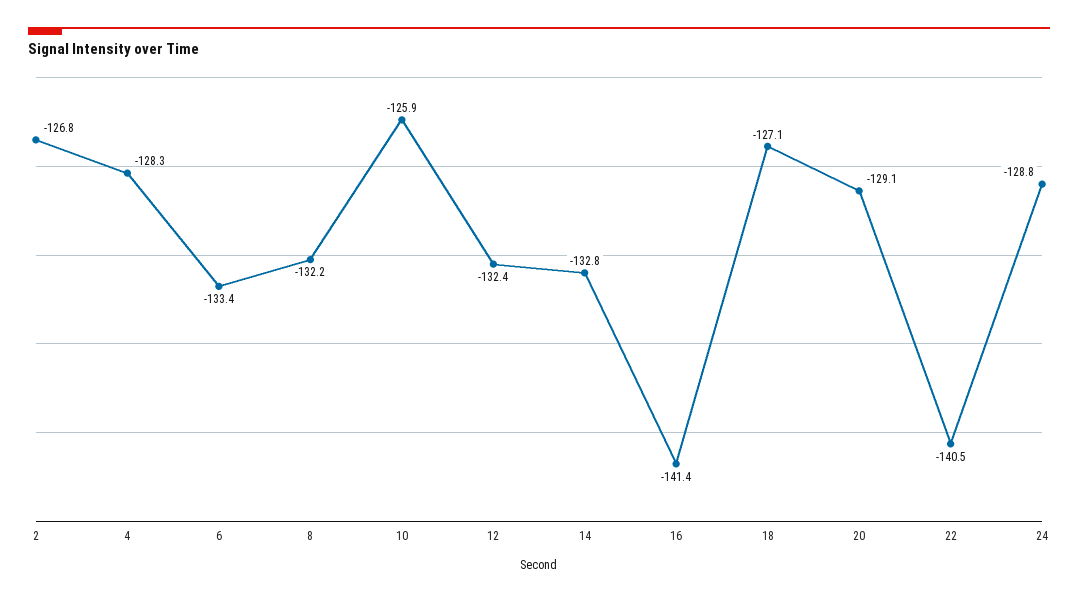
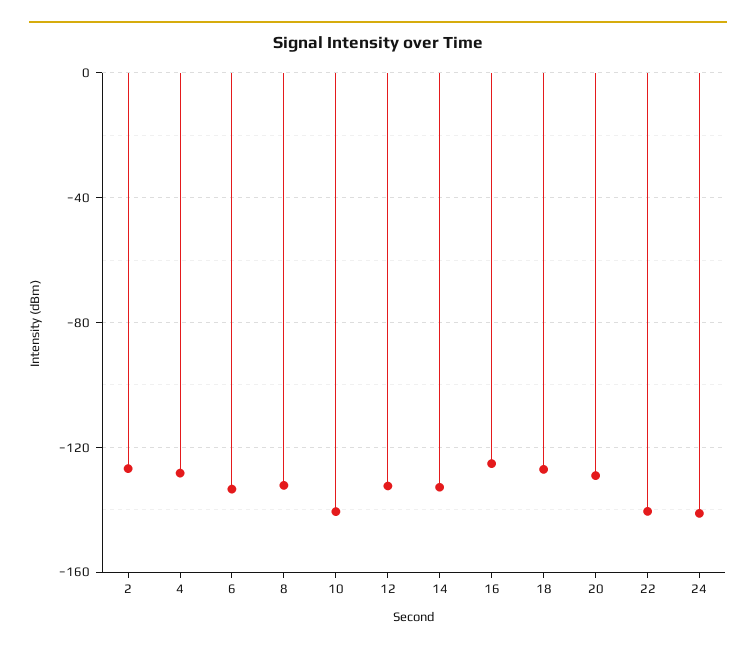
  {
    "2": -126.8,
    "4": -128.3,
    "6": -133.4,
    "8": -132.2,
-   "10": -125.9,
+   "10": -140,
    "12": -132.4,
    "14": -132.8,
-   "16": -141.4,
+   "16": -125,
    "18": -127.1,
    "20": -129.1,
    "22": -140.5,
-   "24": -128.8
+   "24": -140
  }

